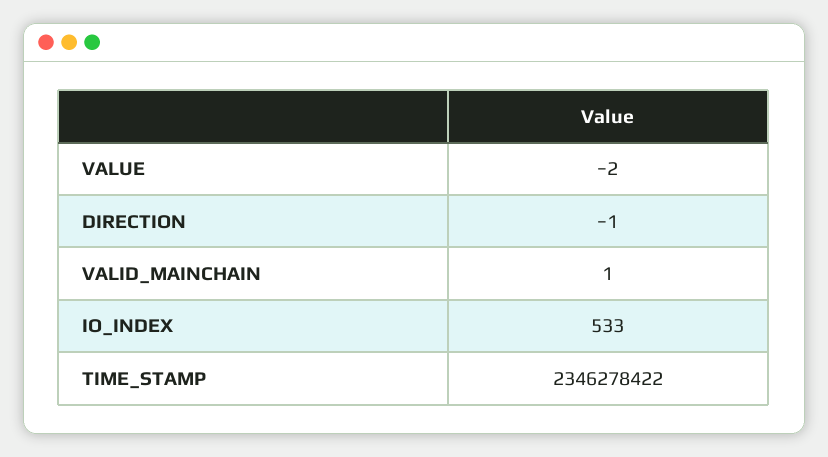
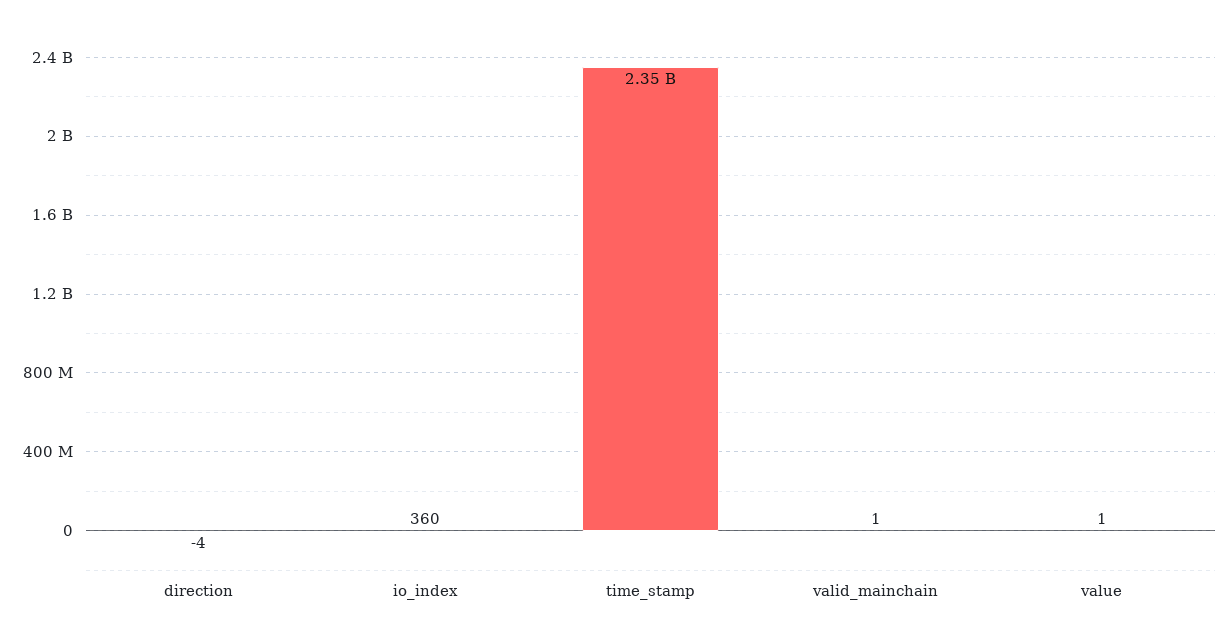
  {
-   "VALUE": -2,
+   "VALUE": 1,
-   "DIRECTION": -1,
+   "DIRECTION": -4,
    "VALID_MAINCHAIN": 1,
-   "IO_INDEX": 533,
+   "IO_INDEX": 360,
    "TIME_STAMP": 2346278422
  }

